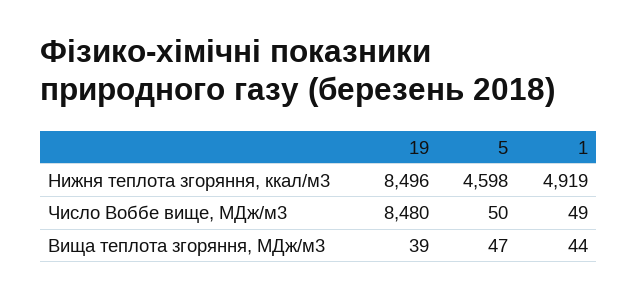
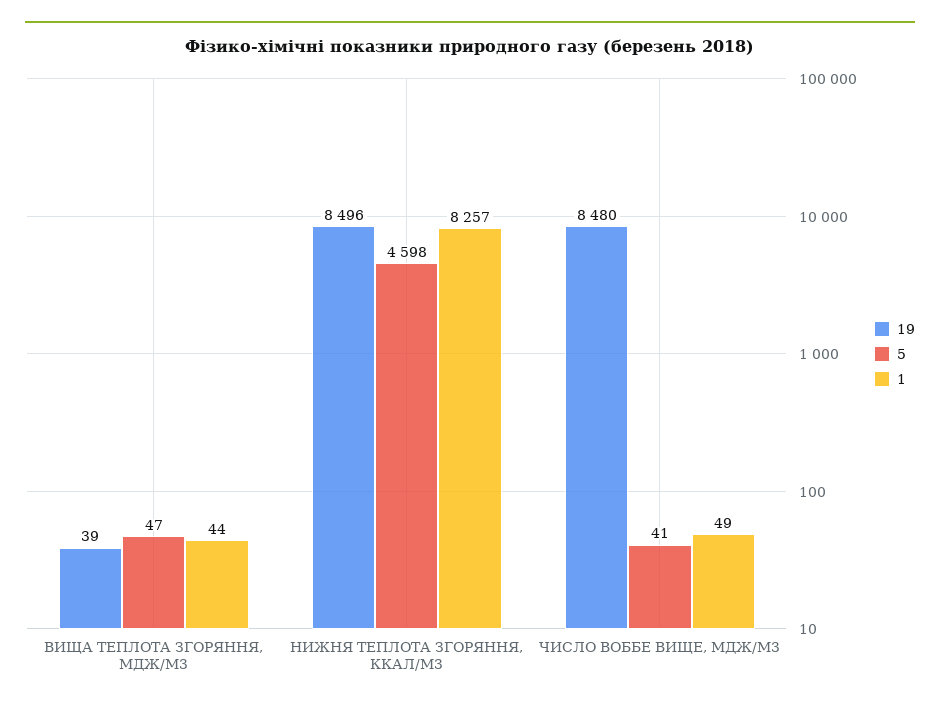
  {
    "19": {
      "Нижня теплота згоряння, ккал/м3": 8496,
      "Число Воббе вище, МДж/м3": 8480,
      "Вища теплота згоряння, МДж/м3": 39
    },
    "5": {
      "Нижня теплота згоряння, ккал/м3": 4598,
-     "Число Воббе вище, МДж/м3": 50,
+     "Число Воббе вище, МДж/м3": 41,
      "Вища теплота згоряння, МДж/м3": 47
    },
    "1": {
-     "Нижня теплота згоряння, ккал/м3": 4919,
+     "Нижня теплота згоряння, ккал/м3": 8257,
      "Число Воббе вище, МДж/м3": 49,
      "Вища теплота згоряння, МДж/м3": 44
    }
  }

